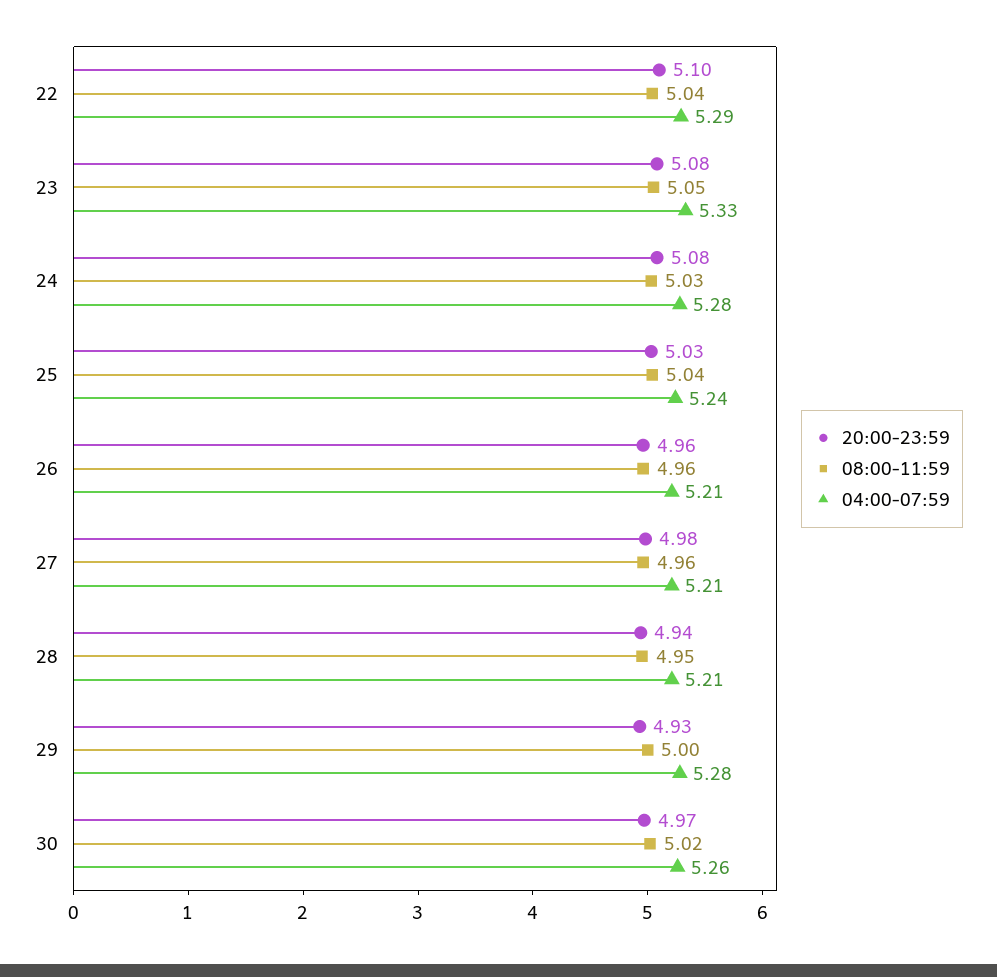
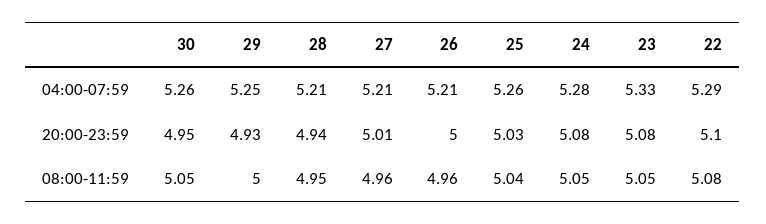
  {
    "20:00-23:59": {
      "22": 5.1,
      "23": 5.08,
      "24": 5.08,
      "25": 5.03,
-     "26": 4.96,
+     "26": 5,
-     "27": 4.98,
+     "27": 5.01,
      "28": 4.94,
      "29": 4.93,
-     "30": 4.97
+     "30": 4.95
    },
    "08:00-11:59": {
-     "22": 5.04,
+     "22": 5.08,
      "23": 5.05,
-     "24": 5.03,
+     "24": 5.05,
      "25": 5.04,
      "26": 4.96,
      "27": 4.96,
      "28": 4.95,
      "29": 5,
-     "30": 5.02
+     "30": 5.05
    },
    "04:00-07:59": {
      "22": 5.29,
      "23": 5.33,
      "24": 5.28,
-     "25": 5.24,
+     "25": 5.26,
      "26": 5.21,
      "27": 5.21,
      "28": 5.21,
-     "29": 5.28,
+     "29": 5.25,
      "30": 5.26
    }
  }

